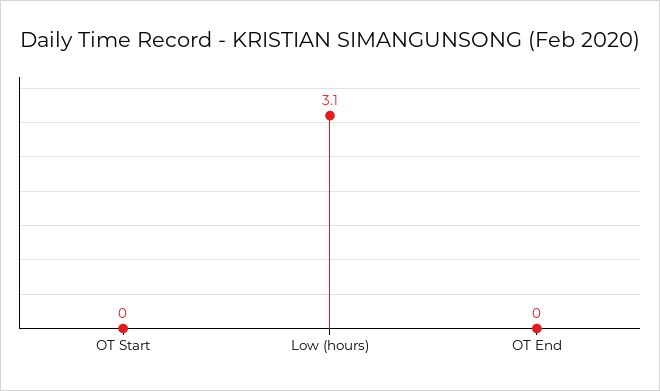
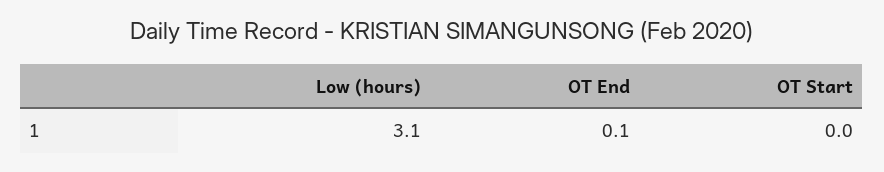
  {
    "OT Start": 0,
    "Low (hours)": 3.1,
-   "OT End": 0
+   "OT End": 0.1
  }

